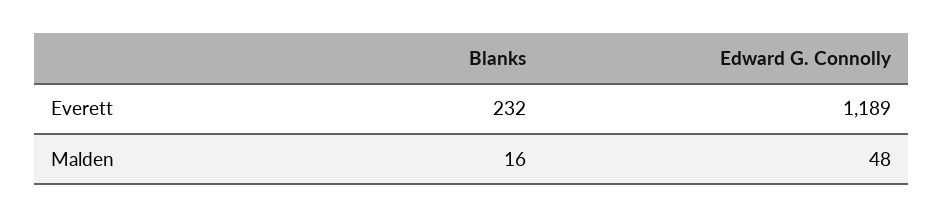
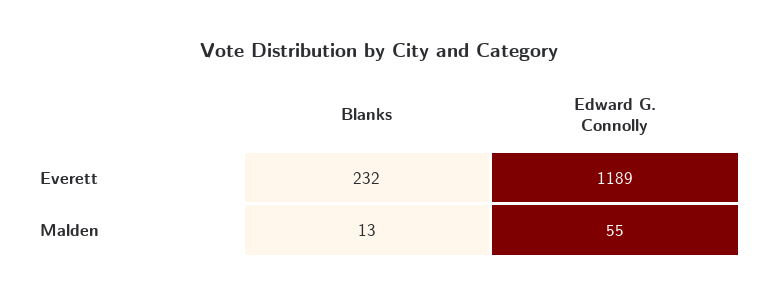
  {
    "Blanks": {
      "Everett": 232,
-     "Malden": 16
+     "Malden": 13
    },
    "Edward G. Connolly": {
      "Everett": 1189,
-     "Malden": 48
+     "Malden": 55
    }
  }

